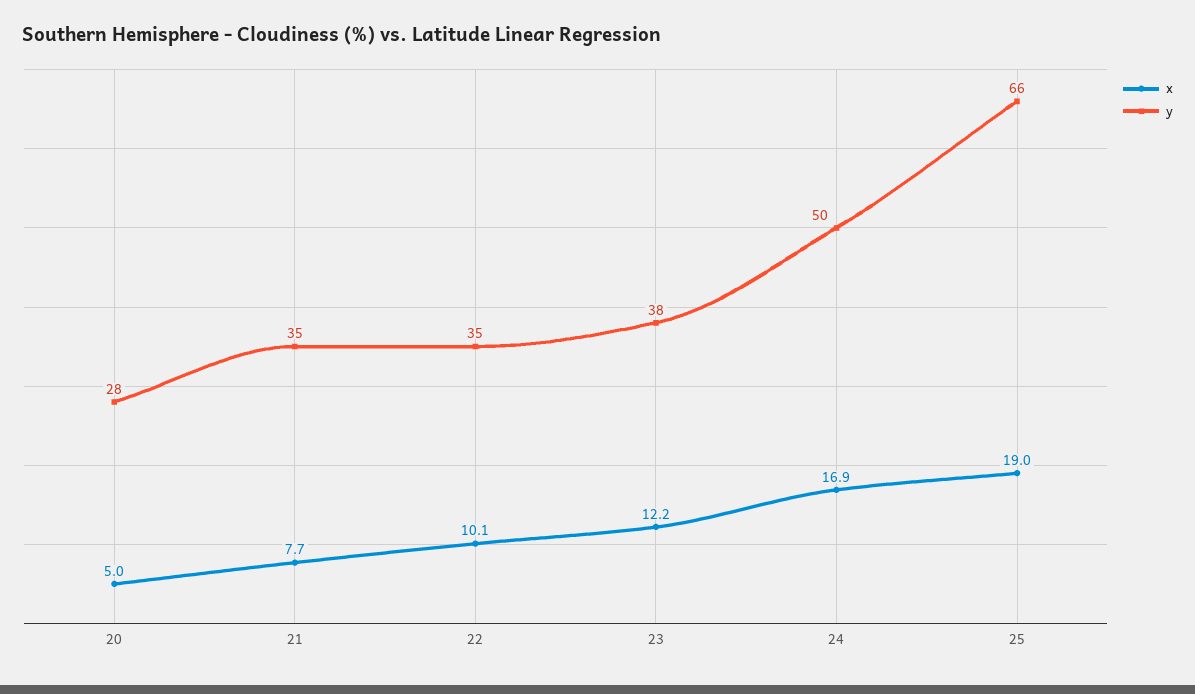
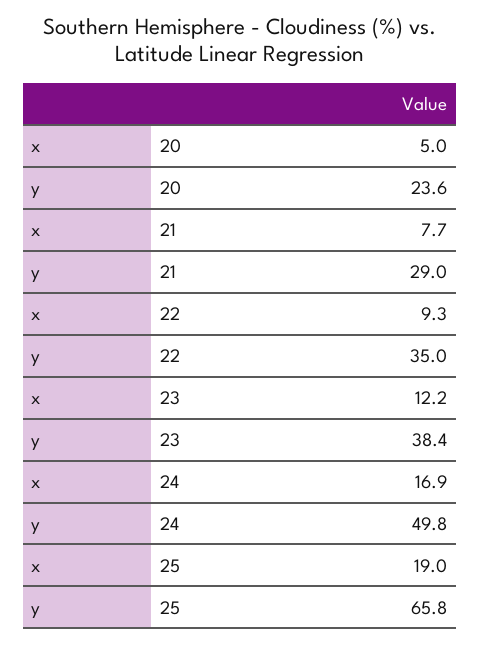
  {
    "x": {
      "20": 5,
      "21": 7.7,
-     "22": 10.1,
+     "22": 9.3,
      "23": 12.2,
      "24": 16.9,
      "25": 19
    },
    "y": {
-     "20": 28,
+     "20": 23.6,
-     "21": 35,
+     "21": 29,
      "22": 35,
      "23": 38.4,
      "24": 49.8,
      "25": 65.8
    }
  }

